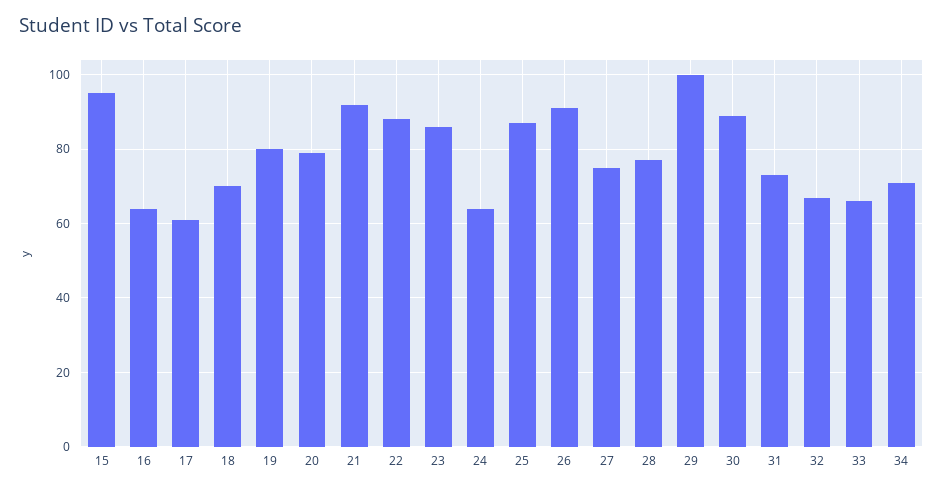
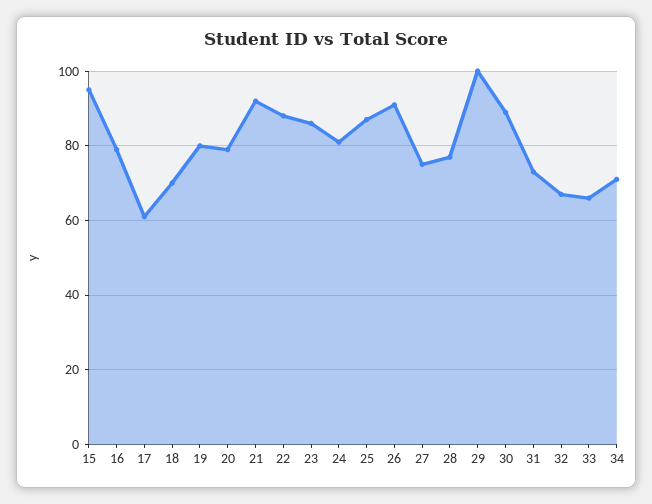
  {
    "15": 95,
-   "16": 65,
+   "16": 80,
    "17": 60,
    "18": 70,
    "19": 80,
    "20": 80,
    "21": 90,
    "22": 90,
    "23": 85,
-   "24": 65,
+   "24": 80,
    "25": 85,
    "26": 90,
    "27": 75,
    "28": 75,
    "29": 100,
    "30": 90,
    "31": 75,
    "32": 65,
    "33": 65,
    "34": 70
  }

